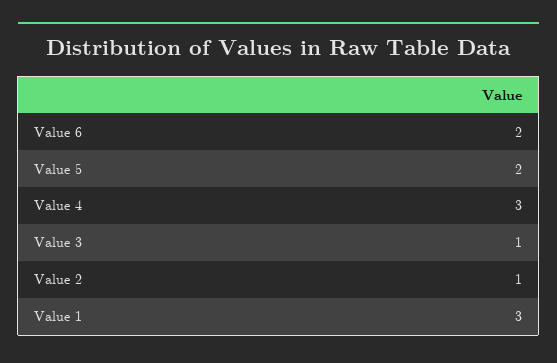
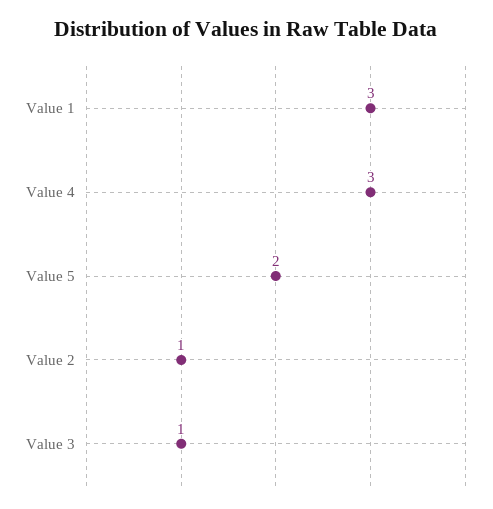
  {
-   "Value 6": 2,
    "Value 5": 2,
    "Value 4": 3,
    "Value 3": 1,
    "Value 2": 1,
    "Value 1": 3
  }

